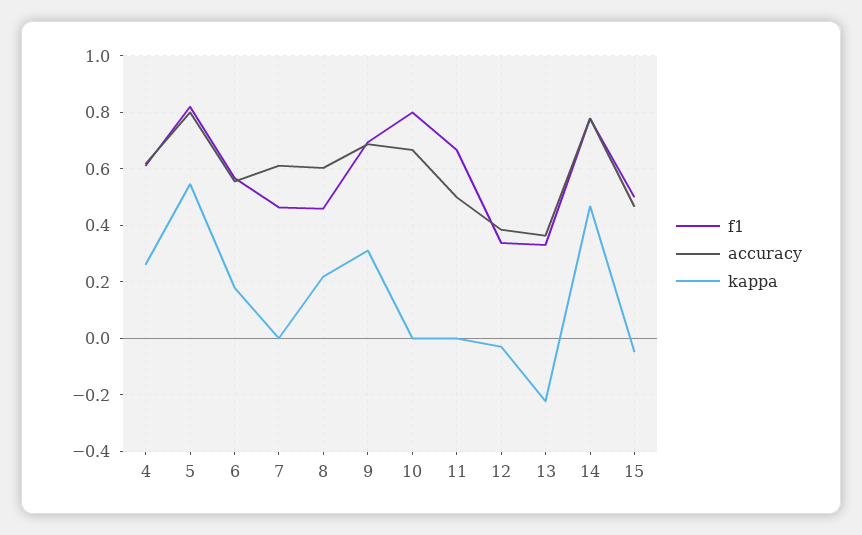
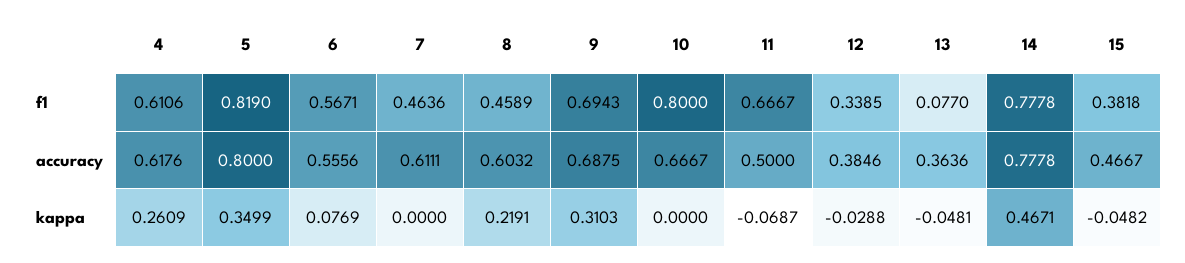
  {
    "f1": {
      "4": 0.6106,
      "5": 0.819,
      "6": 0.5671,
      "7": 0.4636,
      "8": 0.4589,
      "9": 0.6943,
      "10": 0.8,
      "11": 0.6667,
      "12": 0.3385,
-     "13": 0.325,
+     "13": 0.077,
      "14": 0.7778,
-     "15": 0.5
+     "15": 0.3818
    },
    "accuracy": {
      "4": 0.6176,
      "5": 0.8,
      "6": 0.5556,
      "7": 0.6111,
      "8": 0.6032,
      "9": 0.6875,
      "10": 0.6667,
      "11": 0.5,
      "12": 0.3846,
      "13": 0.3636,
      "14": 0.7778,
      "15": 0.4667
    },
    "kappa": {
      "4": 0.2609,
-     "5": 0.55,
+     "5": 0.3499,
-     "6": 0.175,
+     "6": 0.0769,
      "7": 0,
      "8": 0.2191,
      "9": 0.3103,
      "10": 0,
-     "11": 0,
+     "11": -0.0687,
      "12": -0.0288,
-     "13": -0.225,
+     "13": -0.0481,
      "14": 0.4671,
      "15": -0.0482
    }
  }

